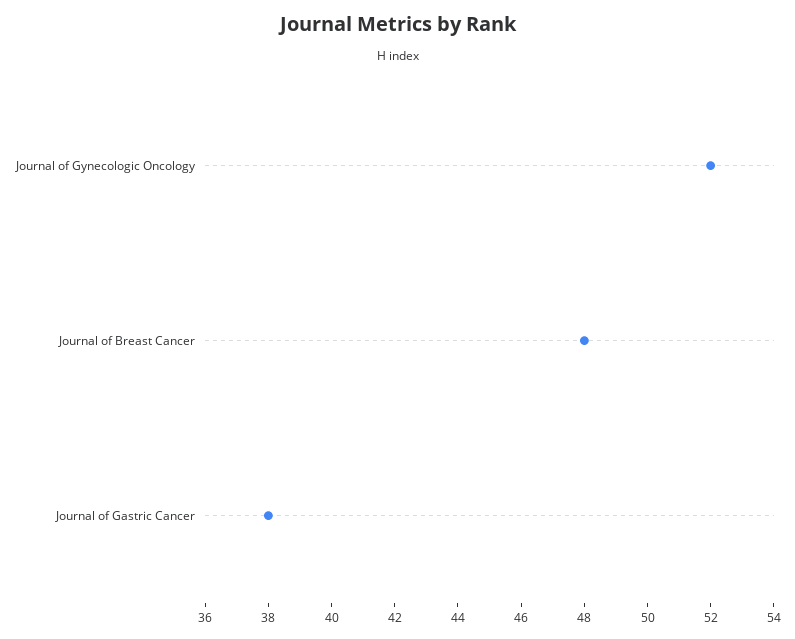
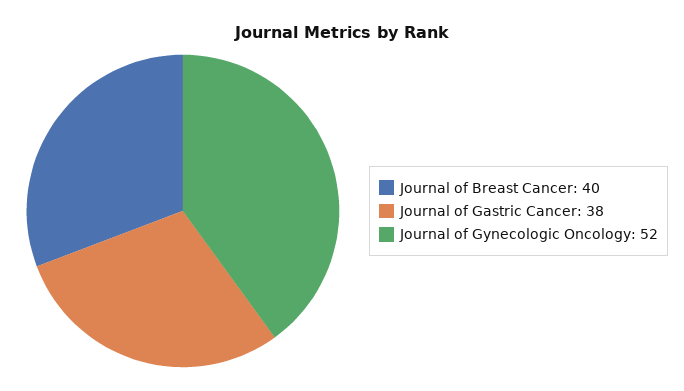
  {
    "Journal of Gynecologic Oncology": 52,
-   "Journal of Breast Cancer": 48,
+   "Journal of Breast Cancer": 40,
    "Journal of Gastric Cancer": 38
  }

